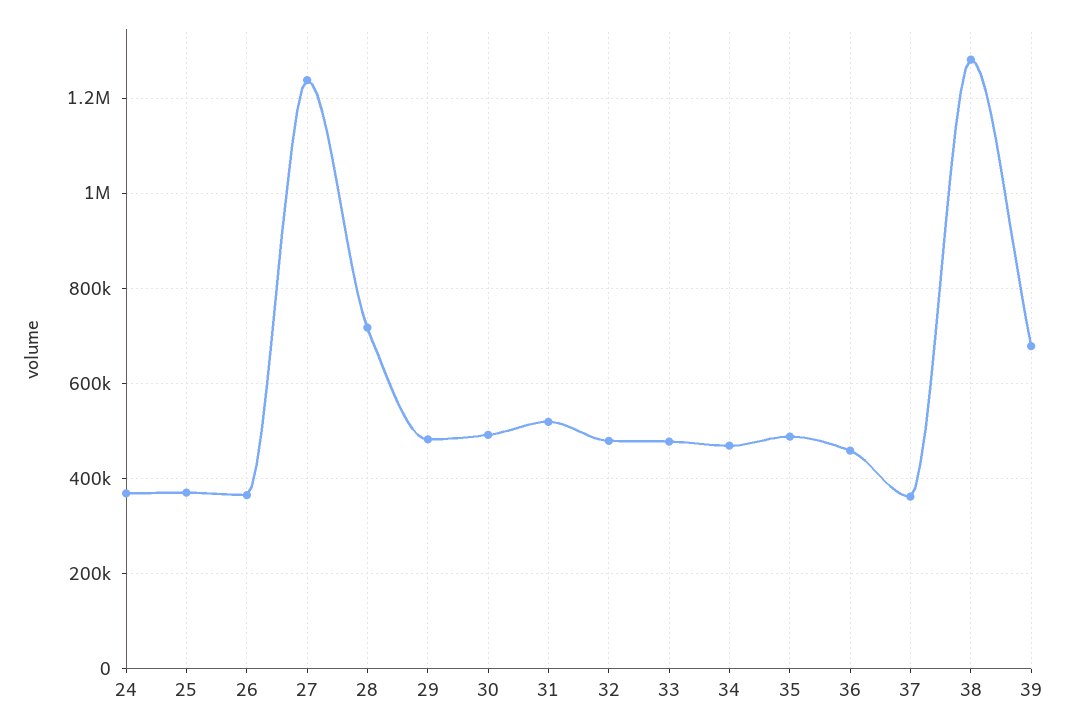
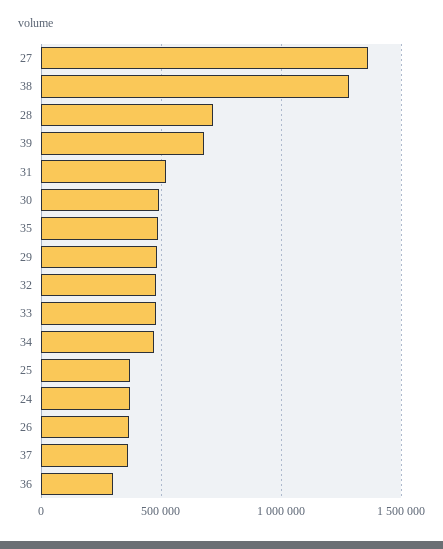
  {
    "24": 360000,
    "25": 380000,
    "26": 360000,
-   "27": 1240000,
+   "27": 1350000,
    "28": 720000,
    "29": 480000,
    "30": 500000,
    "31": 520000,
    "32": 480000,
    "33": 480000,
    "34": 460000,
    "35": 480000,
-   "36": 460000,
+   "36": 300000,
    "37": 360000,
    "38": 1280000,
    "39": 680000
  }

